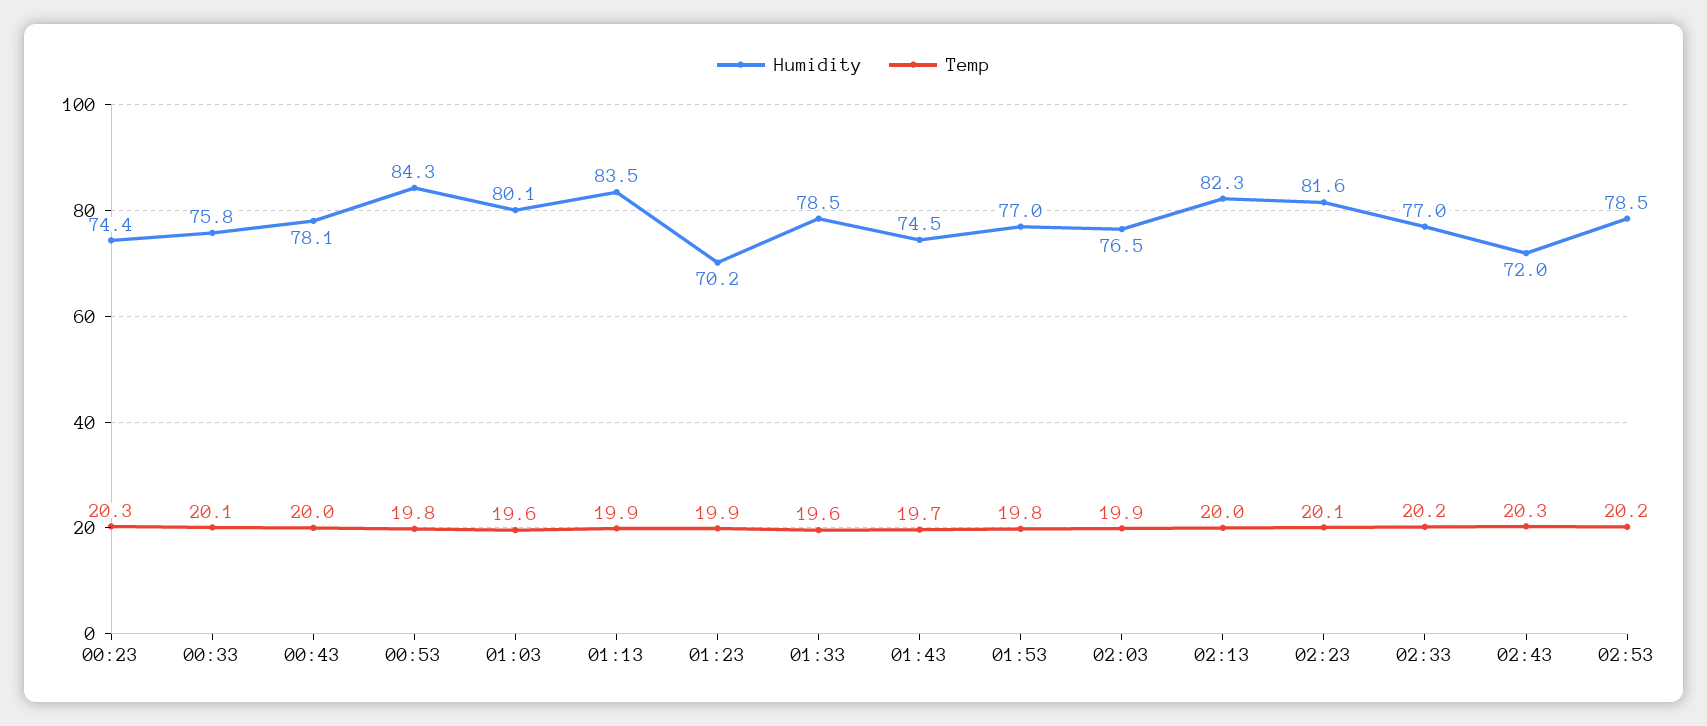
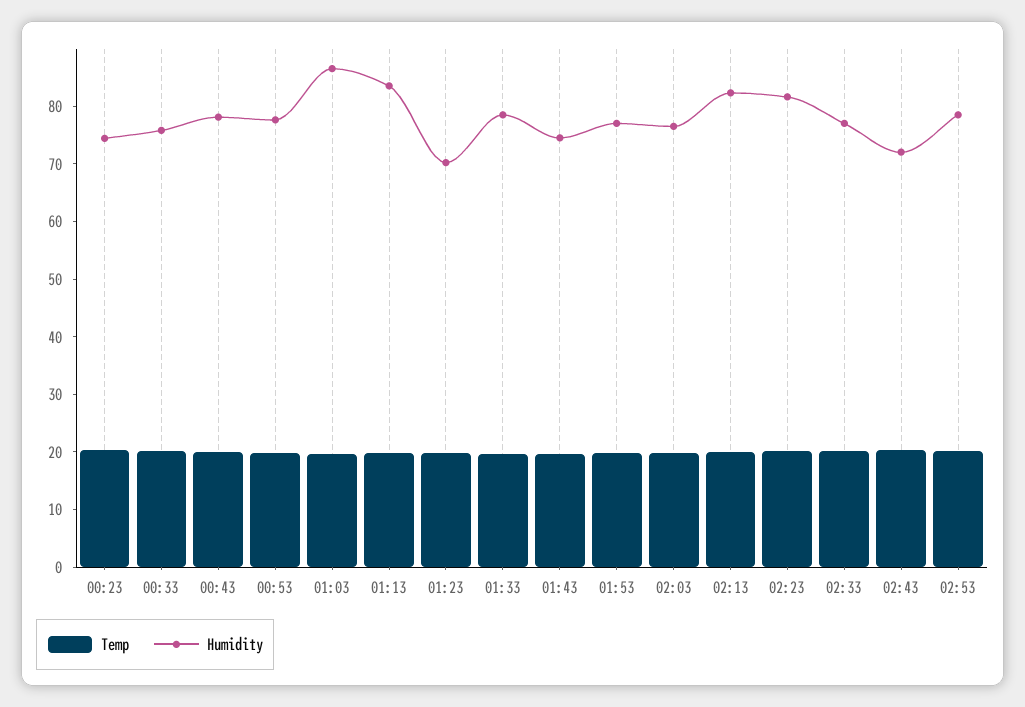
  {
    "Humidity": {
      "00:23": 74.4,
      "00:33": 75.8,
      "00:43": 78.1,
-     "00:53": 84.3,
+     "00:53": 78,
-     "01:03": 80.1,
+     "01:03": 86,
      "01:13": 83.5,
      "01:23": 70.2,
      "01:33": 78.5,
      "01:43": 74.5,
      "01:53": 77,
      "02:03": 76.5,
      "02:13": 82.3,
      "02:23": 81.6,
      "02:33": 77,
      "02:43": 72,
      "02:53": 78.5
    },
    "Temp": {
      "00:23": 20.3,
      "00:33": 20.1,
      "00:43": 20,
      "00:53": 19.8,
      "01:03": 19.6,
      "01:13": 19.9,
      "01:23": 19.9,
      "01:33": 19.6,
      "01:43": 19.7,
      "01:53": 19.8,
      "02:03": 19.9,
      "02:13": 20,
      "02:23": 20.1,
      "02:33": 20.2,
      "02:43": 20.3,
      "02:53": 20.2
    }
  }

